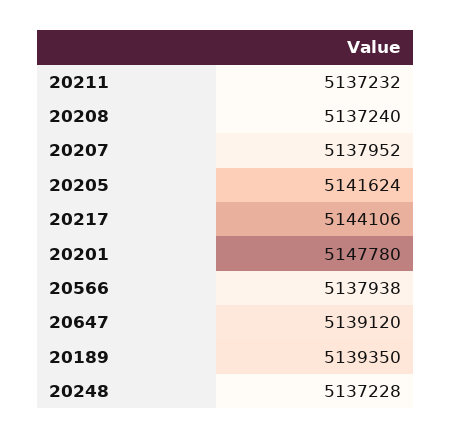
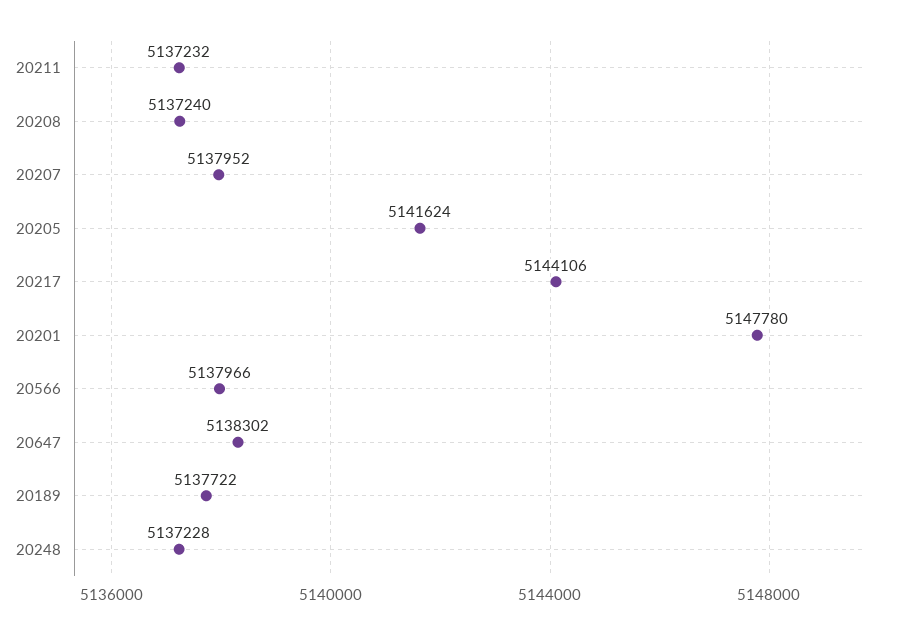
  {
    "20211": 5137232,
    "20208": 5137240,
    "20207": 5137952,
    "20205": 5141624,
    "20217": 5144106,
    "20201": 5147780,
-   "20566": 5137938,
+   "20566": 5137966,
-   "20647": 5139120,
+   "20647": 5138302,
-   "20189": 5139350,
+   "20189": 5137722,
    "20248": 5137228
  }

